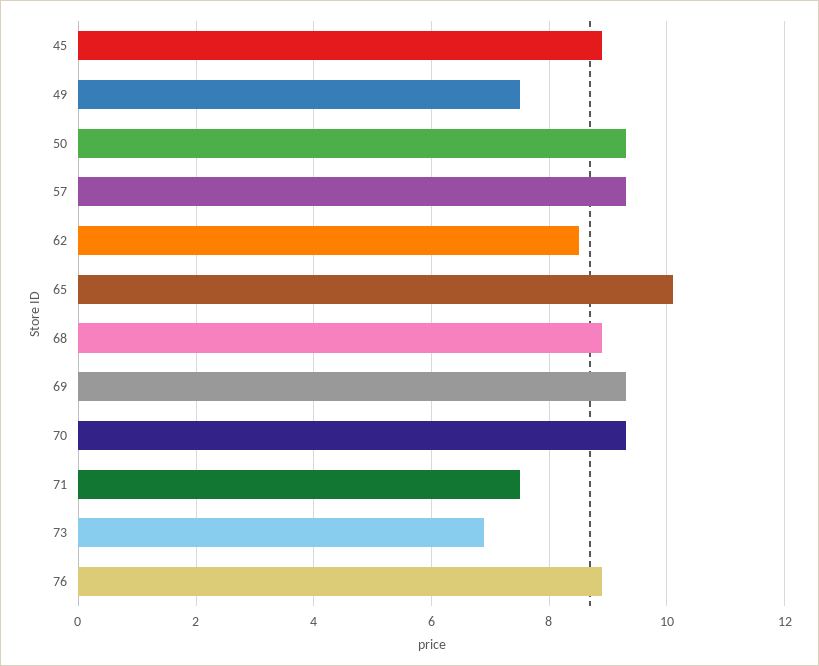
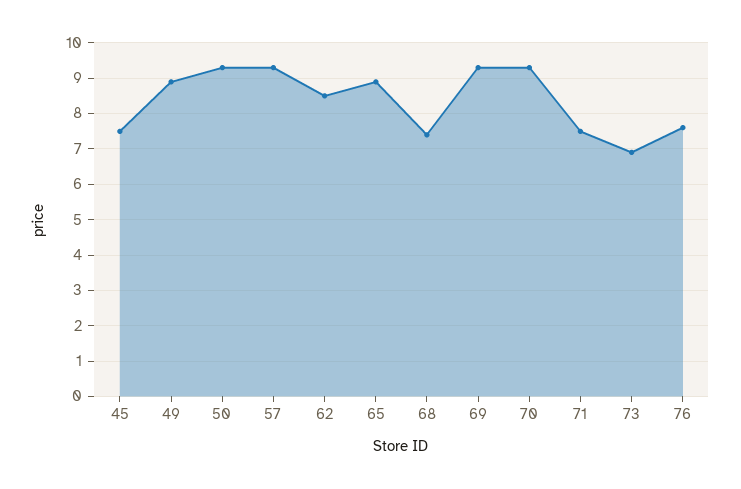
  {
-   "45": 9,
+   "45": 7.5,
-   "49": 7.5,
+   "49": 9,
    "50": 9.5,
    "57": 9.5,
    "62": 8.5,
-   "65": 10,
+   "65": 9,
-   "68": 9,
+   "68": 7.5,
    "69": 9.5,
    "70": 9.5,
    "71": 7.5,
    "73": 7,
-   "76": 9
+   "76": 7.5
  }

